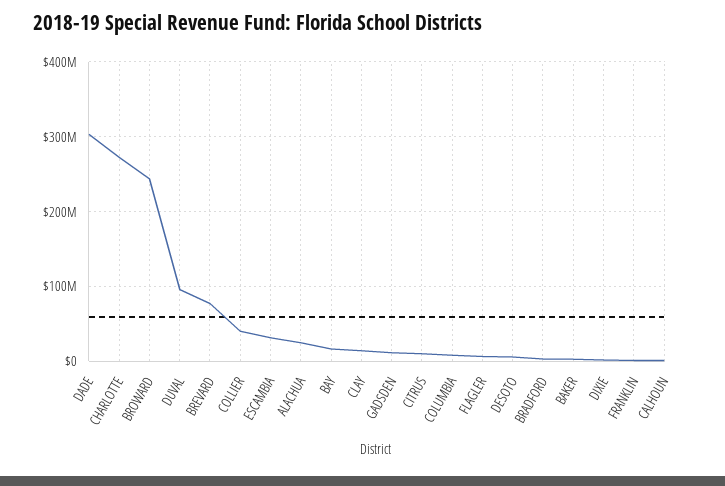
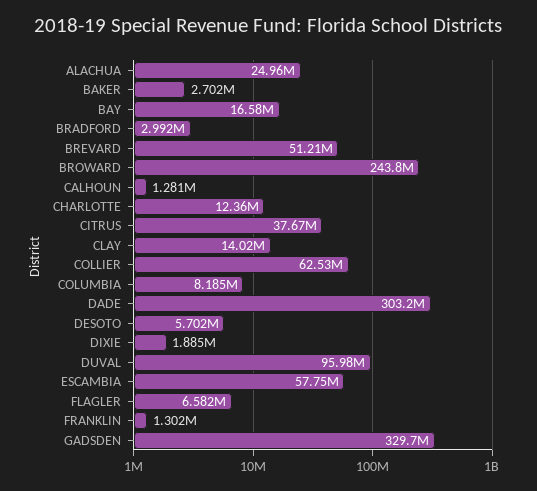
  {
    "DADE": 303200000,
-   "CHARLOTTE": 270000000,
+   "CHARLOTTE": 12360000,
    "BROWARD": 243800000,
    "DUVAL": 95980000,
-   "BREVARD": 80000000,
+   "BREVARD": 51210000,
-   "COLLIER": 40000000,
+   "COLLIER": 62530000,
-   "ESCAMBIA": 30000000,
+   "ESCAMBIA": 57750000,
    "ALACHUA": 24960000,
    "BAY": 16580000,
    "CLAY": 14020000,
-   "GADSDEN": 10000000,
+   "GADSDEN": 329700000,
-   "CITRUS": 10000000,
+   "CITRUS": 37670000,
    "COLUMBIA": 8185000,
    "FLAGLER": 6582000,
    "DESOTO": 5702000,
    "BRADFORD": 2992000,
    "BAKER": 2702000,
    "DIXIE": 1885000,
    "FRANKLIN": 1302000,
    "CALHOUN": 1281000
  }

